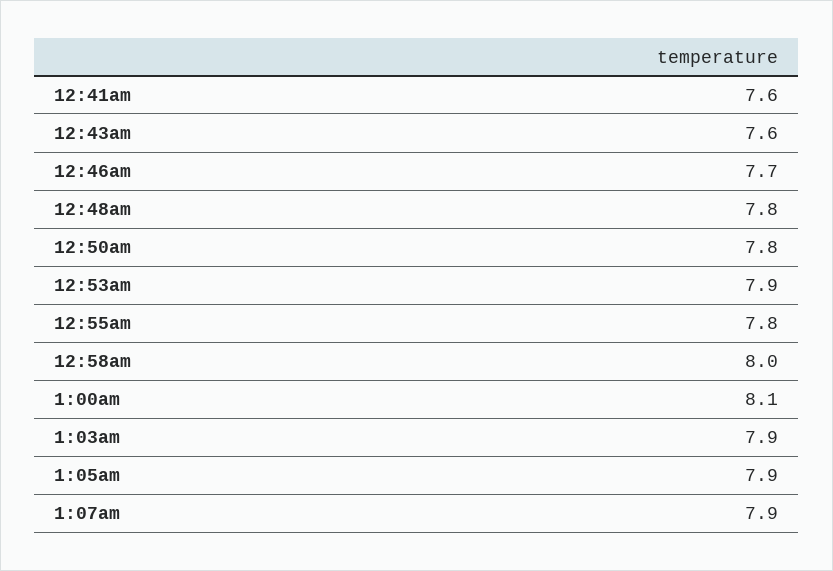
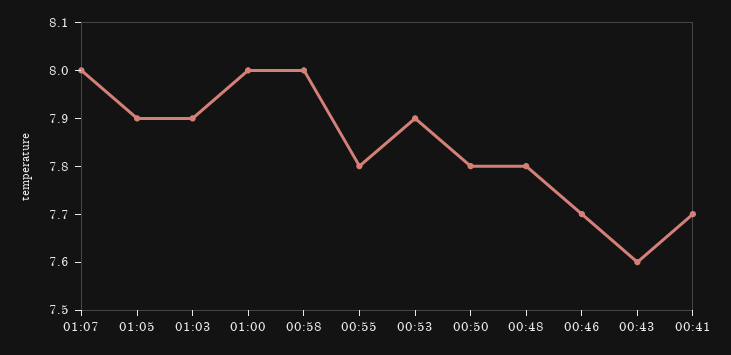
  {
-   "12:41am": 7.6,
+   "12:41am": 7.7,
    "12:43am": 7.6,
    "12:46am": 7.7,
    "12:48am": 7.8,
    "12:50am": 7.8,
    "12:53am": 7.9,
    "12:55am": 7.8,
    "12:58am": 8,
-   "1:00am": 8.1,
+   "1:00am": 8,
    "1:03am": 7.9,
    "1:05am": 7.9,
-   "1:07am": 7.9
+   "1:07am": 8
  }

